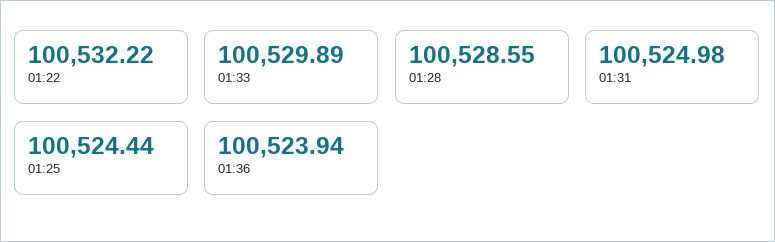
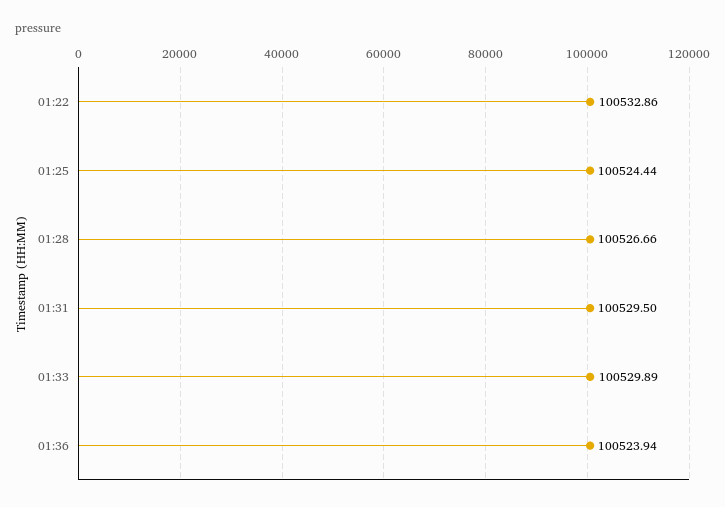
  {
-   "01:22": 100532.22,
+   "01:22": 100532.86,
    "01:33": 100529.89,
-   "01:28": 100528.55,
+   "01:28": 100526.66,
-   "01:31": 100524.98,
+   "01:31": 100529.5,
    "01:25": 100524.44,
    "01:36": 100523.94
  }

